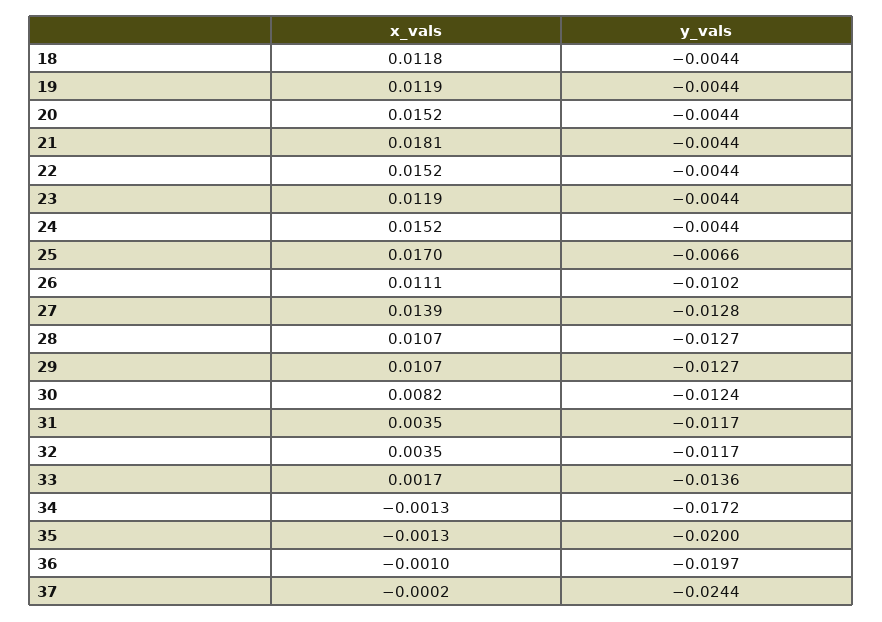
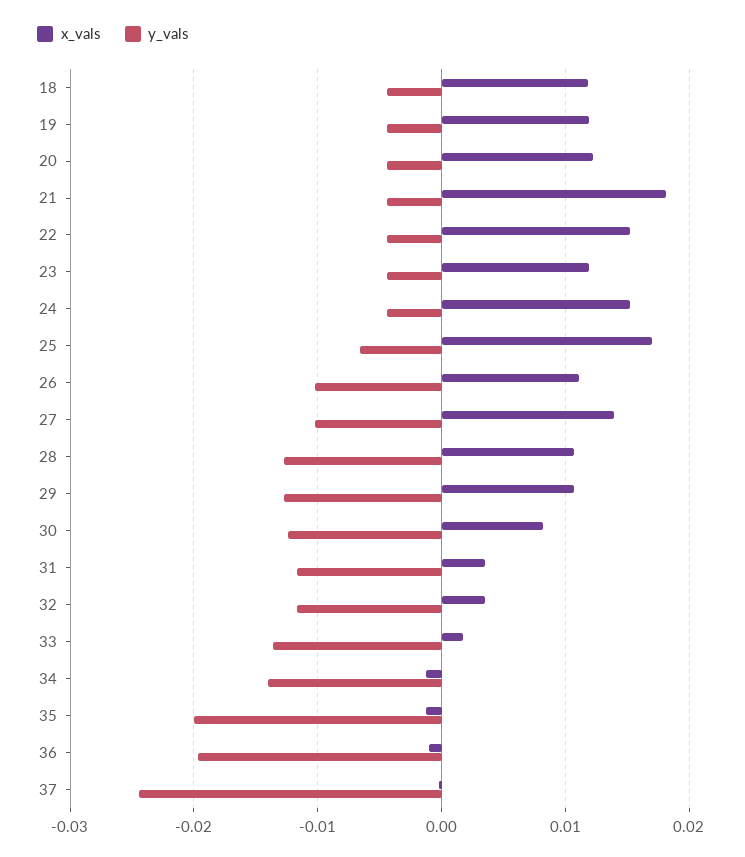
  {
    "x_vals": {
      "18": 0.0118,
      "19": 0.0119,
-     "20": 0.0152,
+     "20": 0.012,
      "21": 0.0181,
      "22": 0.0152,
      "23": 0.0119,
      "24": 0.0152,
      "25": 0.017,
      "26": 0.0111,
      "27": 0.0139,
      "28": 0.0107,
      "29": 0.0107,
      "30": 0.0082,
      "31": 0.0035,
      "32": 0.0035,
      "33": 0.0017,
      "34": -0.0013,
      "35": -0.0013,
      "36": -0.001,
      "37": -0.0002
    },
    "y_vals": {
      "18": -0.0044,
      "19": -0.0044,
      "20": -0.0044,
      "21": -0.0044,
      "22": -0.0044,
      "23": -0.0044,
      "24": -0.0044,
      "25": -0.0066,
      "26": -0.0102,
-     "27": -0.0128,
+     "27": -0.01,
      "28": -0.0127,
      "29": -0.0127,
      "30": -0.0124,
      "31": -0.0117,
      "32": -0.0117,
      "33": -0.0136,
-     "34": -0.0172,
+     "34": -0.014,
      "35": -0.02,
      "36": -0.0197,
      "37": -0.0244
    }
  }

